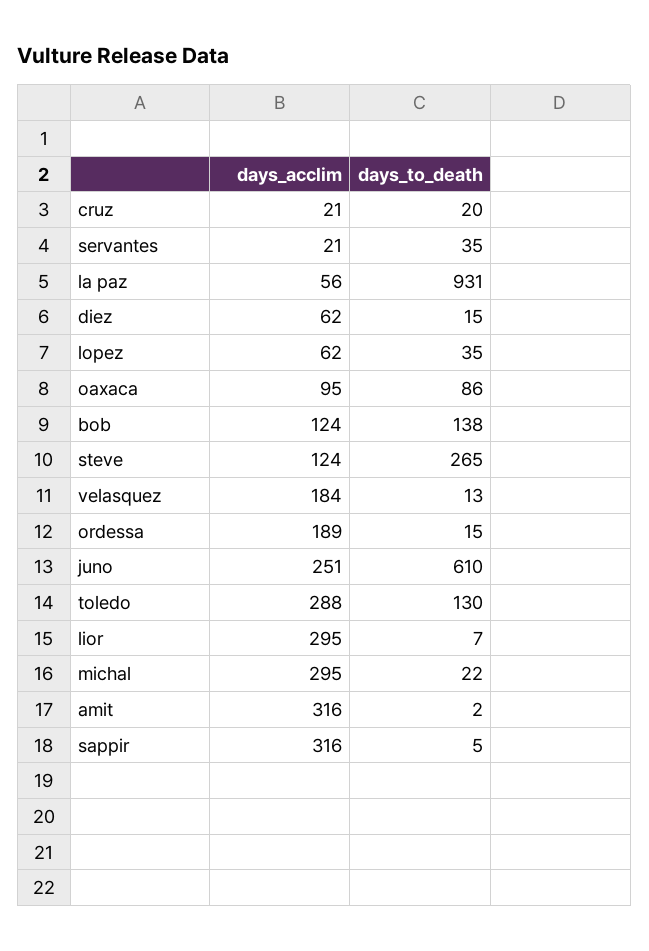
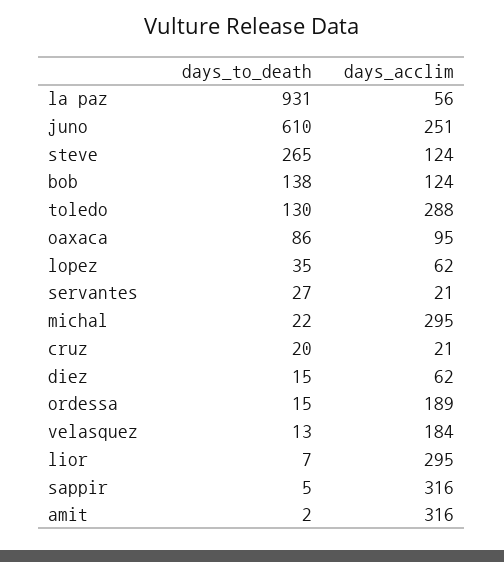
  {
    "days_acclim": {
      "cruz": 21,
      "servantes": 21,
      "la paz": 56,
      "diez": 62,
      "lopez": 62,
      "oaxaca": 95,
      "bob": 124,
      "steve": 124,
      "velasquez": 184,
      "ordessa": 189,
      "juno": 251,
      "toledo": 288,
      "lior": 295,
      "michal": 295,
      "amit": 316,
      "sappir": 316
    },
    "days_to_death": {
      "cruz": 20,
-     "servantes": 35,
+     "servantes": 27,
      "la paz": 931,
      "diez": 15,
      "lopez": 35,
      "oaxaca": 86,
      "bob": 138,
      "steve": 265,
      "velasquez": 13,
      "ordessa": 15,
      "juno": 610,
      "toledo": 130,
      "lior": 7,
      "michal": 22,
      "amit": 2,
      "sappir": 5
    }
  }

